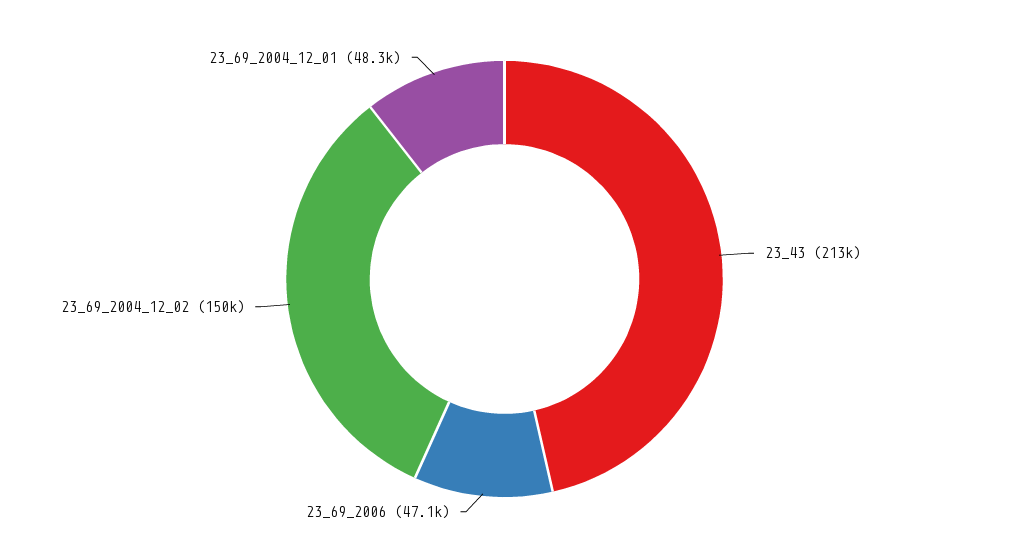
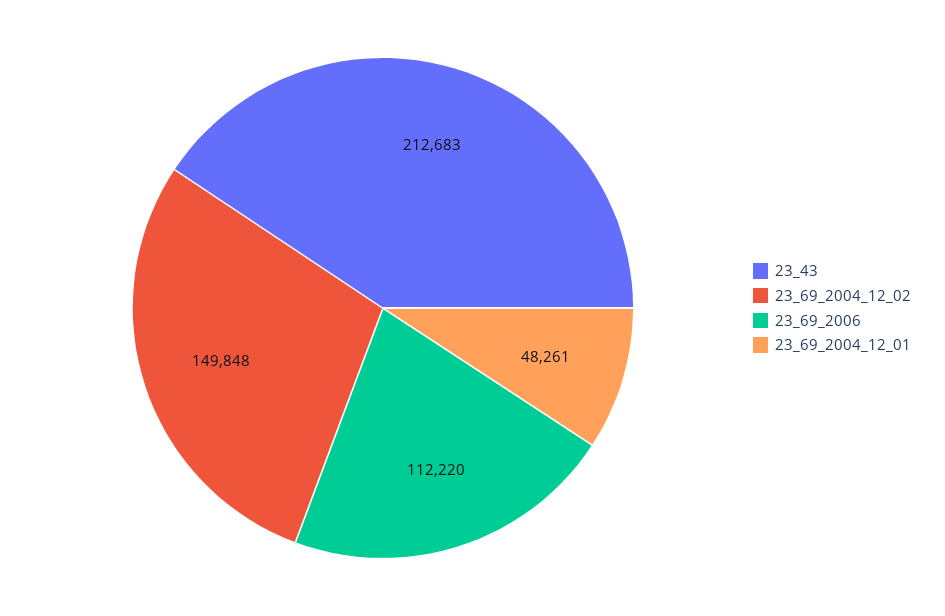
  {
    "23_43": 212683,
-   "23_69_2006": 47100,
+   "23_69_2006": 112220,
    "23_69_2004_12_02": 149848,
    "23_69_2004_12_01": 48261
  }

